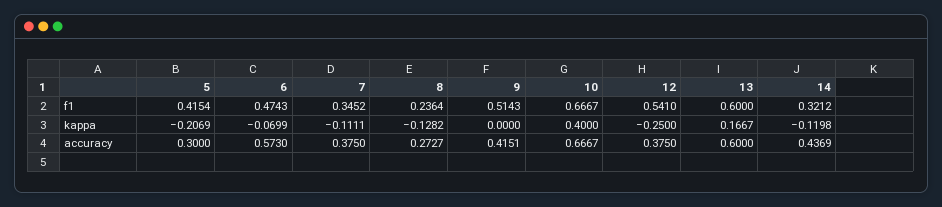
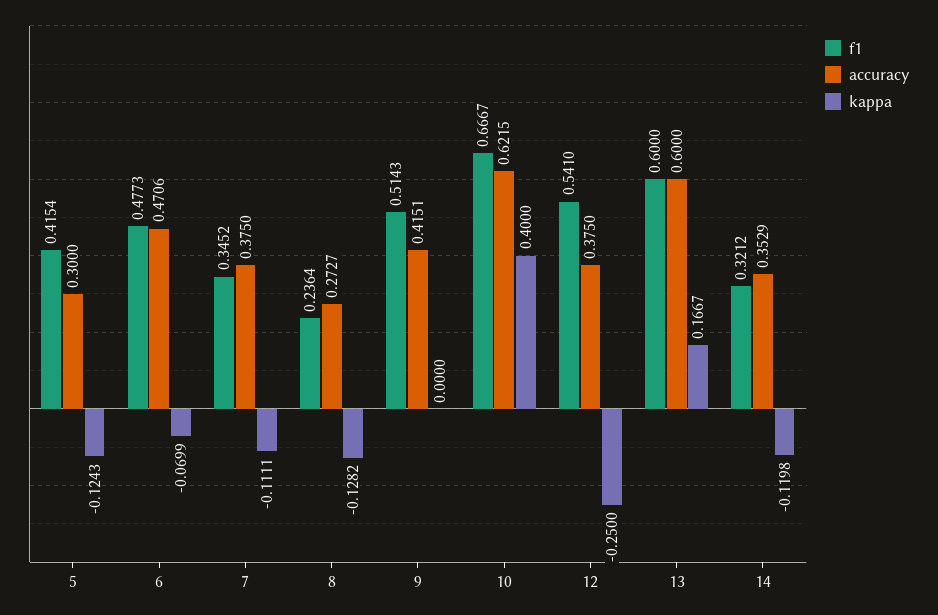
  {
    "f1": {
      "5": 0.4154,
-     "6": 0.4743,
+     "6": 0.4773,
      "7": 0.3452,
      "8": 0.2364,
      "9": 0.5143,
      "10": 0.6667,
      "12": 0.541,
      "13": 0.6,
      "14": 0.3212
    },
    "kappa": {
-     "5": -0.2069,
+     "5": -0.1243,
      "6": -0.0699,
      "7": -0.1111,
      "8": -0.1282,
      "9": 0,
      "10": 0.4,
      "12": -0.25,
      "13": 0.1667,
      "14": -0.1198
    },
    "accuracy": {
      "5": 0.3,
-     "6": 0.573,
+     "6": 0.4706,
      "7": 0.375,
      "8": 0.2727,
      "9": 0.4151,
-     "10": 0.6667,
+     "10": 0.6215,
      "12": 0.375,
      "13": 0.6,
-     "14": 0.4369
+     "14": 0.3529
    }
  }

